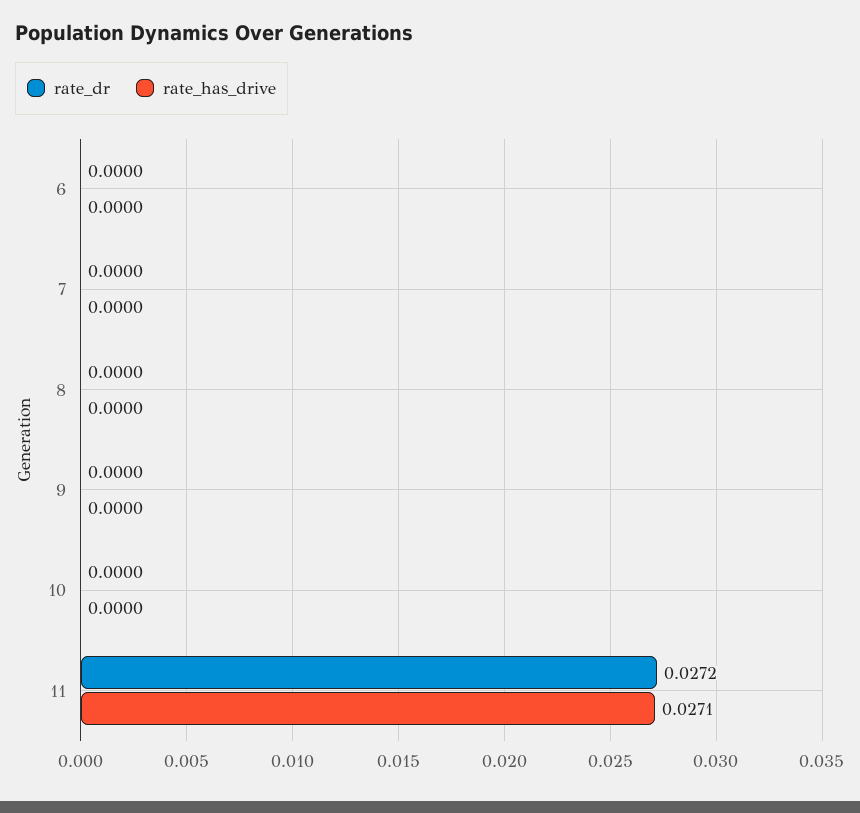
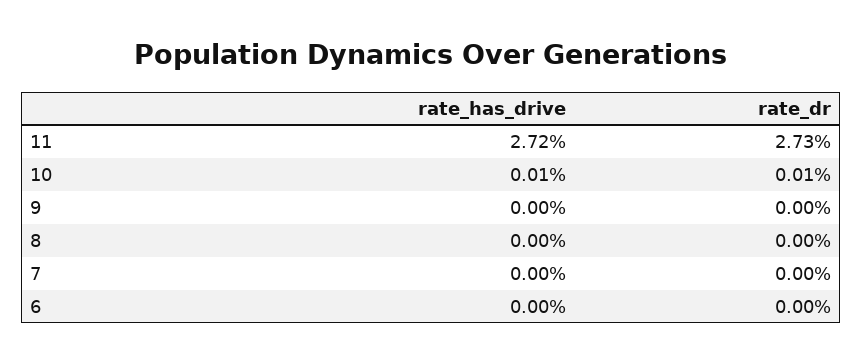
  {
    "rate_dr": {
      "6": 0,
      "7": 0,
      "8": 0,
      "9": 0,
-     "10": 0,
+     "10": 0.0001,
-     "11": 0.0272
+     "11": 0.0273
    },
    "rate_has_drive": {
      "6": 0,
      "7": 0,
      "8": 0,
      "9": 0,
-     "10": 0,
+     "10": 0.0001,
-     "11": 0.0271
+     "11": 0.0272
    }
  }

